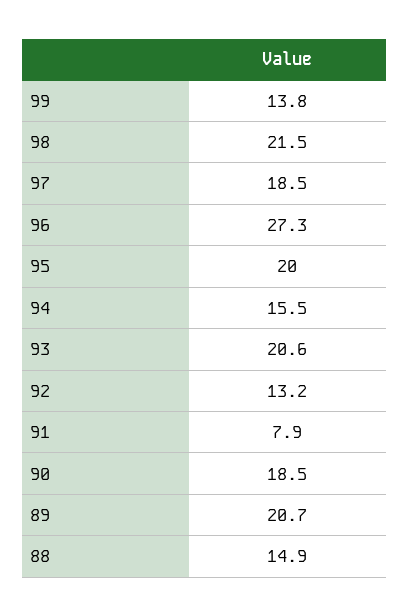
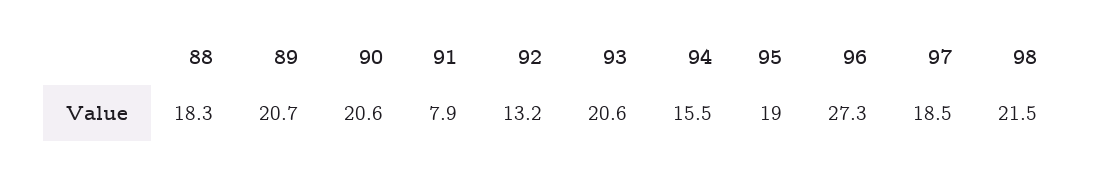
  {
-   "99": 13.8,
    "98": 21.5,
    "97": 18.5,
    "96": 27.3,
-   "95": 20,
+   "95": 19,
    "94": 15.5,
    "93": 20.6,
    "92": 13.2,
    "91": 7.9,
-   "90": 18.5,
+   "90": 20.6,
    "89": 20.7,
-   "88": 14.9
+   "88": 18.3
  }

